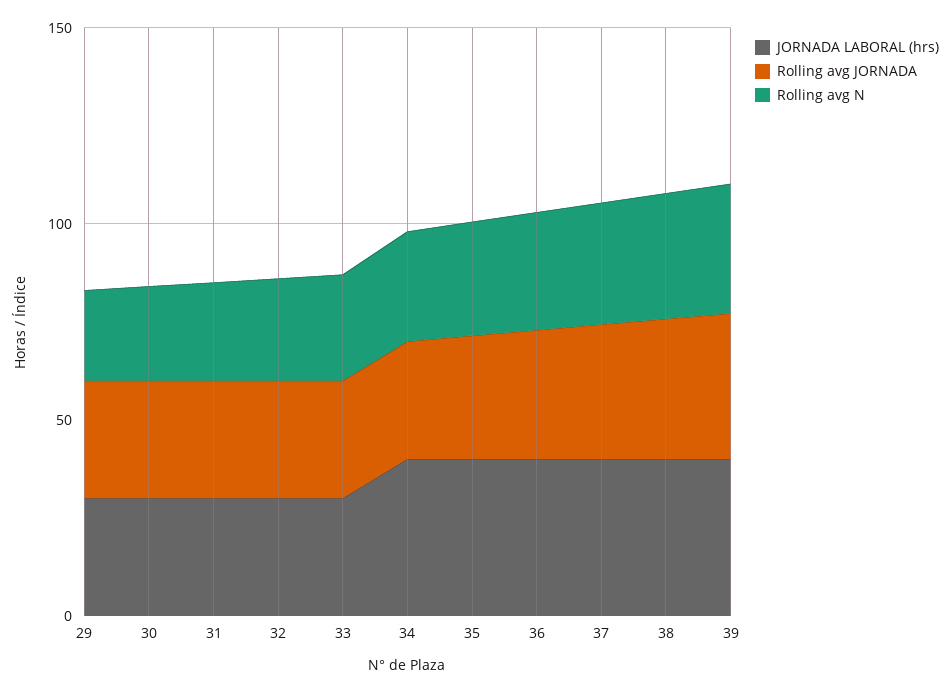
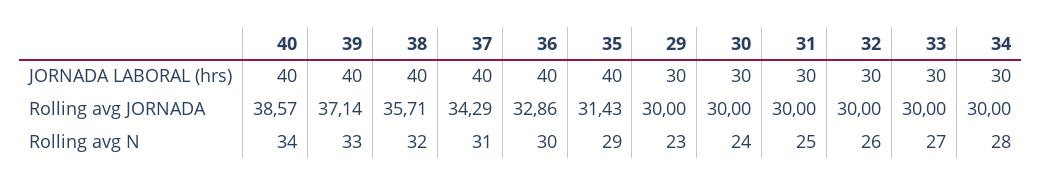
  {
    "JORNADA LABORAL (hrs)": {
      "29": 30,
      "30": 30,
      "31": 30,
      "32": 30,
      "33": 30,
-     "34": 40,
+     "34": 30,
      "35": 40,
      "36": 40,
      "37": 40,
      "38": 40,
-     "39": 40
+     "39": 40,
+     "40": 40
    },
    "Rolling avg JORNADA": {
      "29": 30,
      "30": 30,
      "31": 30,
      "32": 30,
      "33": 30,
      "34": 30,
      "35": 31.43,
      "36": 32.86,
      "37": 34.29,
      "38": 35.71,
-     "39": 37.14
+     "39": 37.14,
+     "40": 38.57
    },
    "Rolling avg N": {
      "29": 23,
      "30": 24,
      "31": 25,
      "32": 26,
      "33": 27,
      "34": 28,
      "35": 29,
      "36": 30,
      "37": 31,
      "38": 32,
-     "39": 33
+     "39": 33,
+     "40": 34
    }
  }

